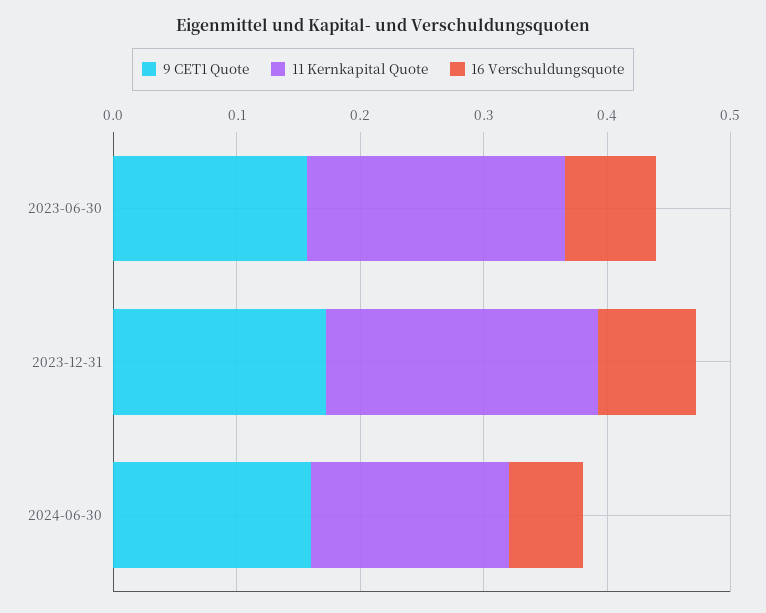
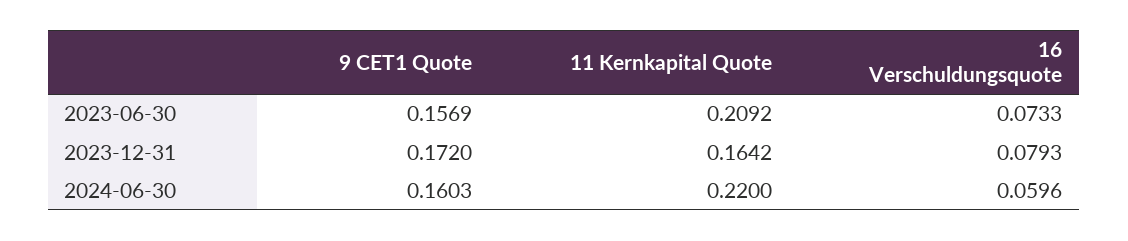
  {
    "9 CET1 Quote": {
      "2023-06-30": 0.1569,
      "2023-12-31": 0.172,
      "2024-06-30": 0.1603
    },
    "11 Kernkapital Quote": {
      "2023-06-30": 0.2092,
-     "2023-12-31": 0.22,
+     "2023-12-31": 0.1642,
-     "2024-06-30": 0.16
+     "2024-06-30": 0.22
    },
    "16 Verschuldungsquote": {
      "2023-06-30": 0.0733,
      "2023-12-31": 0.0793,
      "2024-06-30": 0.0596
    }
  }

